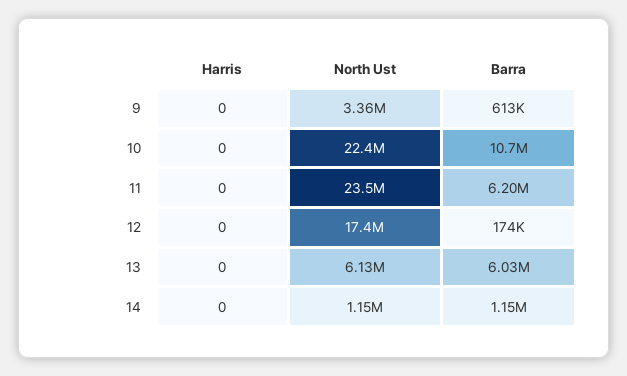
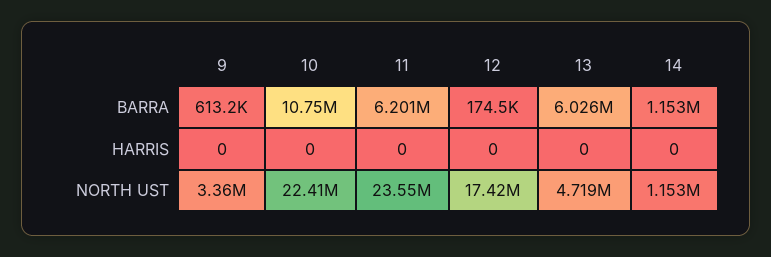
  {
    "Harris": {
      "9": 0,
      "10": 0,
      "11": 0,
      "12": 0,
      "13": 0,
      "14": 0
    },
    "North Ust": {
      "9": 3360000,
      "10": 22410000,
      "11": 23550000,
      "12": 17420000,
-     "13": 6130000,
+     "13": 4719000,
      "14": 1153000
    },
    "Barra": {
      "9": 613200,
      "10": 10750000,
      "11": 6201000,
      "12": 174500,
      "13": 6026000,
      "14": 1153000
    }
  }

